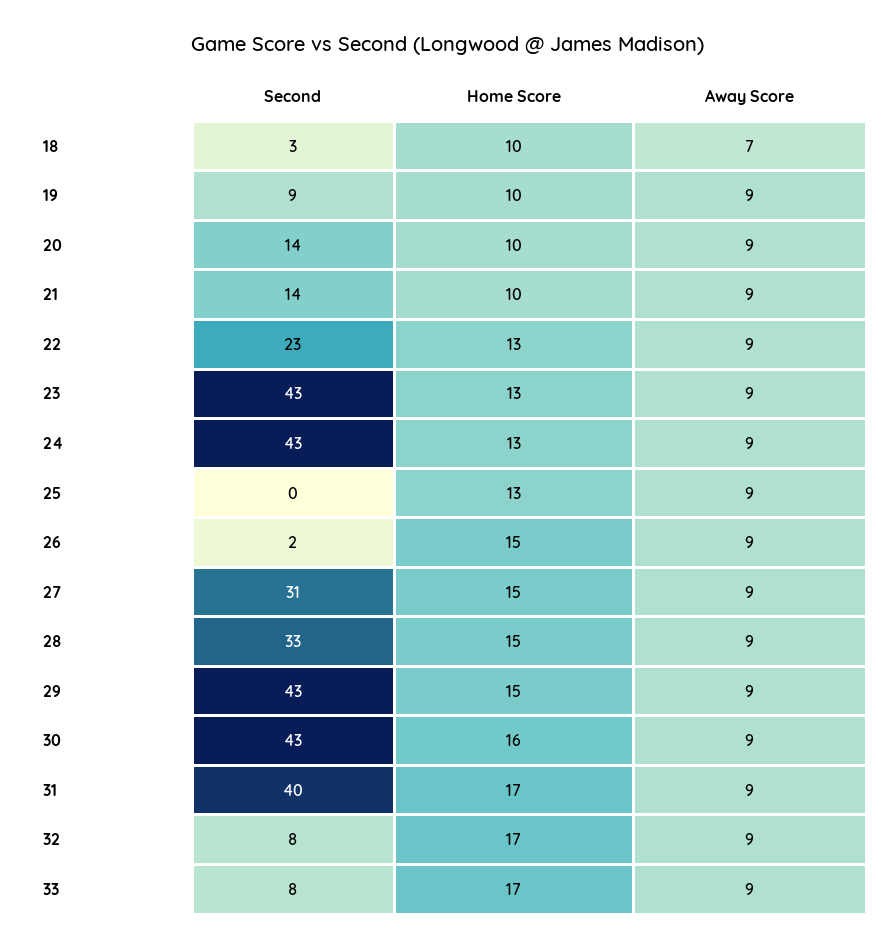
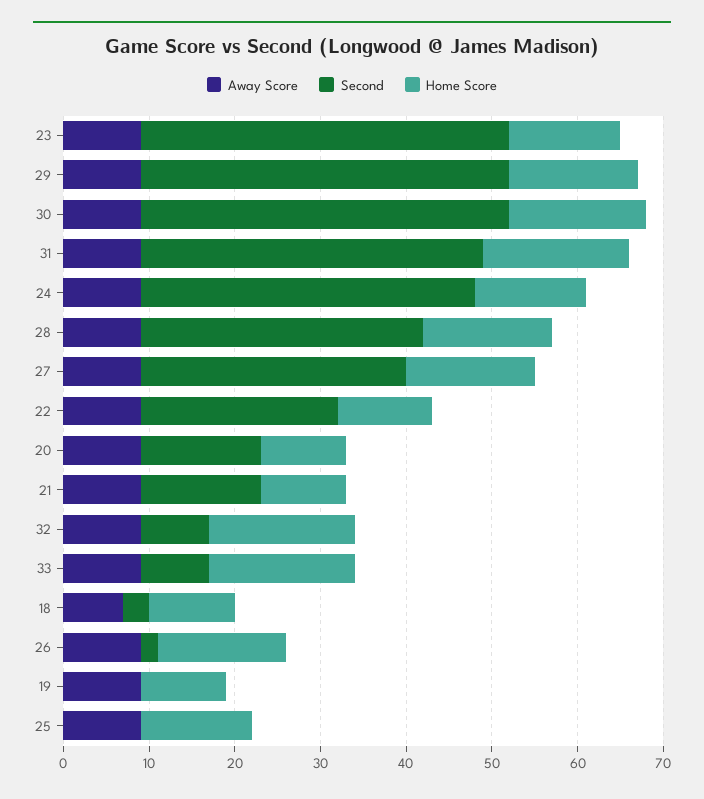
  {
    "Second": {
      "18": 3,
-     "19": 9,
+     "19": 0,
      "20": 14,
      "21": 14,
      "22": 23,
      "23": 43,
-     "24": 43,
+     "24": 39,
      "25": 0,
      "26": 2,
      "27": 31,
      "28": 33,
      "29": 43,
      "30": 43,
      "31": 40,
      "32": 8,
      "33": 8
    },
    "Home Score": {
      "18": 10,
      "19": 10,
      "20": 10,
      "21": 10,
-     "22": 13,
+     "22": 11,
      "23": 13,
      "24": 13,
      "25": 13,
      "26": 15,
      "27": 15,
      "28": 15,
      "29": 15,
      "30": 16,
      "31": 17,
      "32": 17,
      "33": 17
    },
    "Away Score": {
      "18": 7,
      "19": 9,
      "20": 9,
      "21": 9,
      "22": 9,
      "23": 9,
      "24": 9,
      "25": 9,
      "26": 9,
      "27": 9,
      "28": 9,
      "29": 9,
      "30": 9,
      "31": 9,
      "32": 9,
      "33": 9
    }
  }

